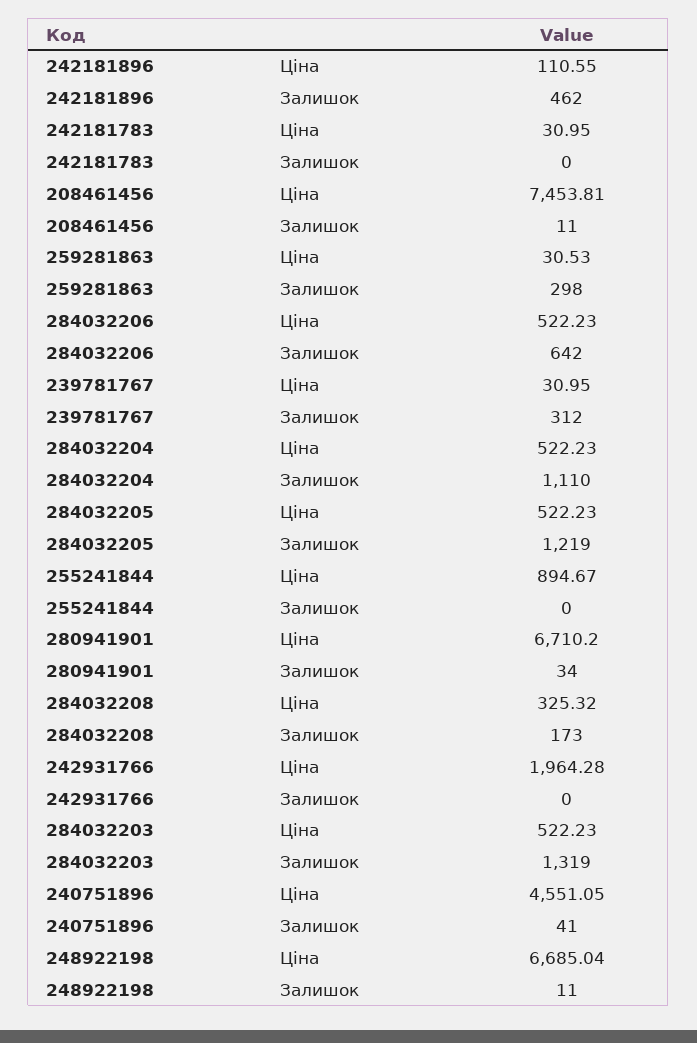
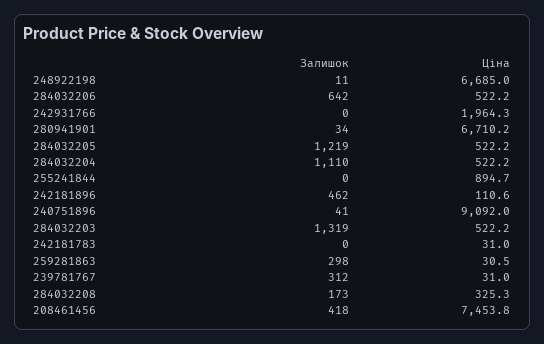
  {
    "242181896": {
      "Ціна": 110.55,
      "Залишок": 462
    },
    "242181783": {
      "Ціна": 30.95,
      "Залишок": 0
    },
    "208461456": {
      "Ціна": 7453.81,
-     "Залишок": 11
+     "Залишок": 418
    },
    "259281863": {
      "Ціна": 30.53,
      "Залишок": 298
    },
    "284032206": {
      "Ціна": 522.23,
      "Залишок": 642
    },
    "239781767": {
      "Ціна": 30.95,
      "Залишок": 312
    },
    "284032204": {
      "Ціна": 522.23,
      "Залишок": 1110
    },
    "284032205": {
      "Ціна": 522.23,
      "Залишок": 1219
    },
    "255241844": {
      "Ціна": 894.67,
      "Залишок": 0
    },
    "280941901": {
      "Ціна": 6710.2,
      "Залишок": 34
    },
    "284032208": {
      "Ціна": 325.32,
      "Залишок": 173
    },
    "242931766": {
      "Ціна": 1964.28,
      "Залишок": 0
    },
    "284032203": {
      "Ціна": 522.23,
      "Залишок": 1319
    },
    "240751896": {
-     "Ціна": 4551.05,
+     "Ціна": 9092,
      "Залишок": 41
    },
    "248922198": {
      "Ціна": 6685.04,
      "Залишок": 11
    }
  }

